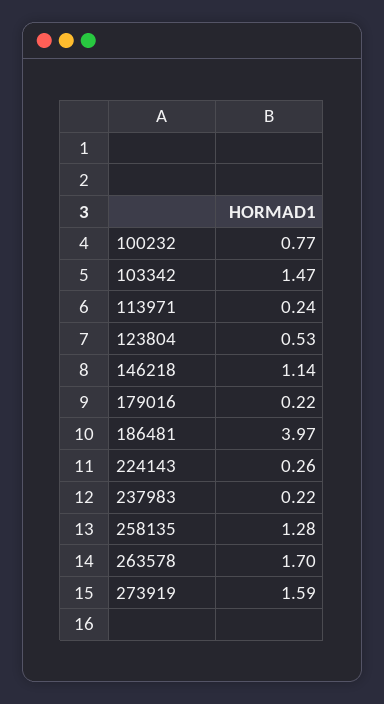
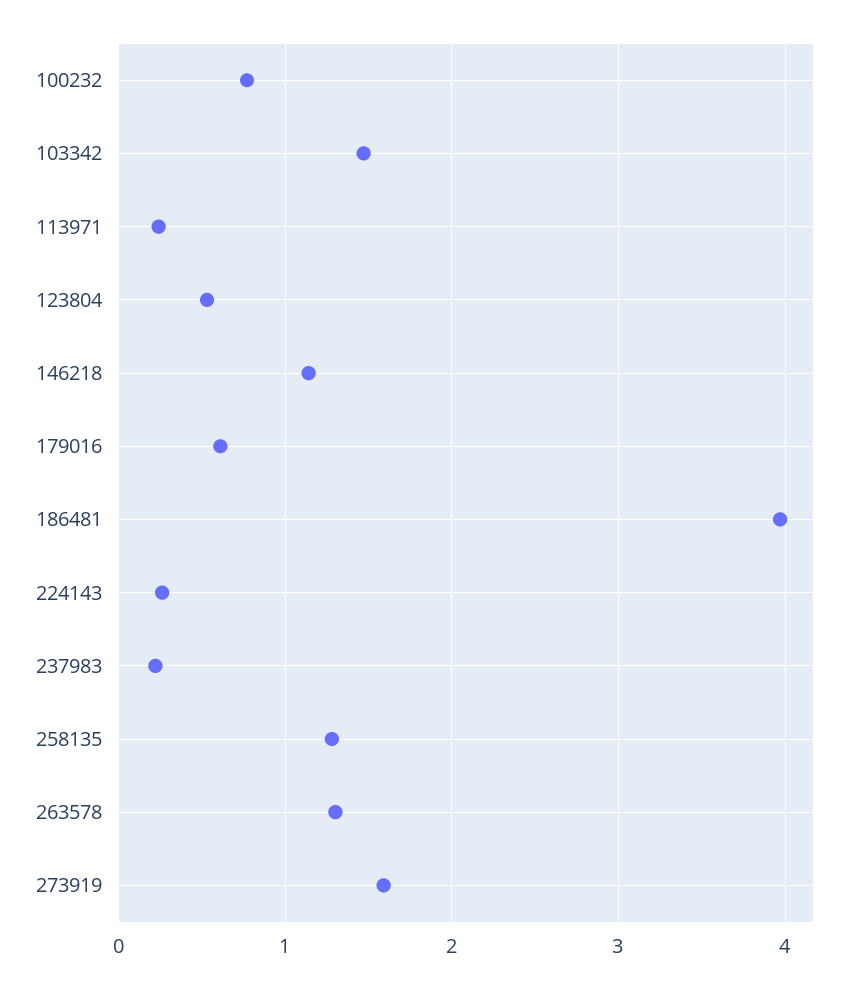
  {
    "100232": 0.77,
    "103342": 1.47,
    "113971": 0.24,
    "123804": 0.53,
    "146218": 1.14,
-   "179016": 0.22,
+   "179016": 0.6,
    "186481": 3.97,
    "224143": 0.26,
    "237983": 0.22,
    "258135": 1.28,
-   "263578": 1.7,
+   "263578": 1.3,
    "273919": 1.59
  }

